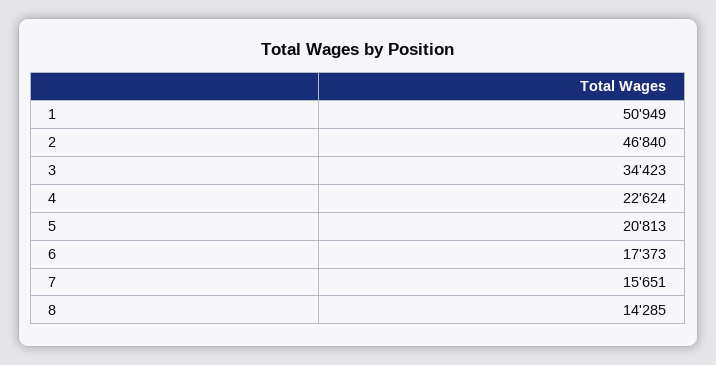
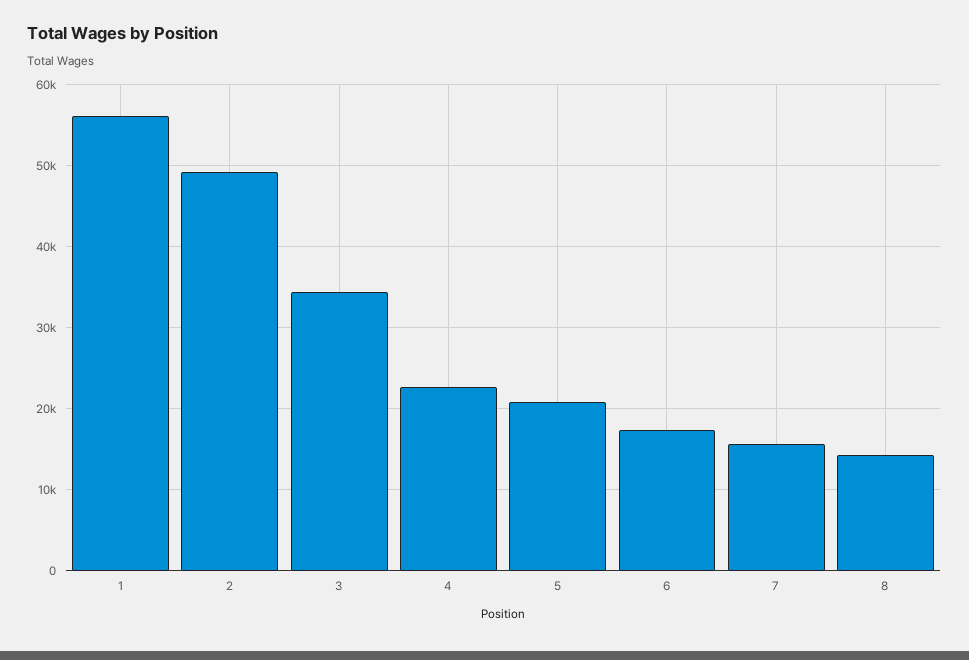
  {
-   "1": 50949,
+   "1": 56000,
-   "2": 46840,
+   "2": 49000,
    "3": 34423,
    "4": 22624,
    "5": 20813,
    "6": 17373,
    "7": 15651,
    "8": 14285
  }

